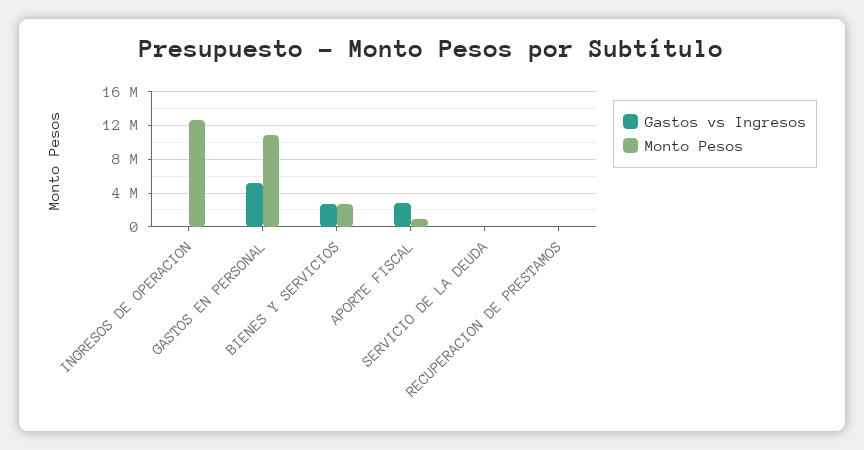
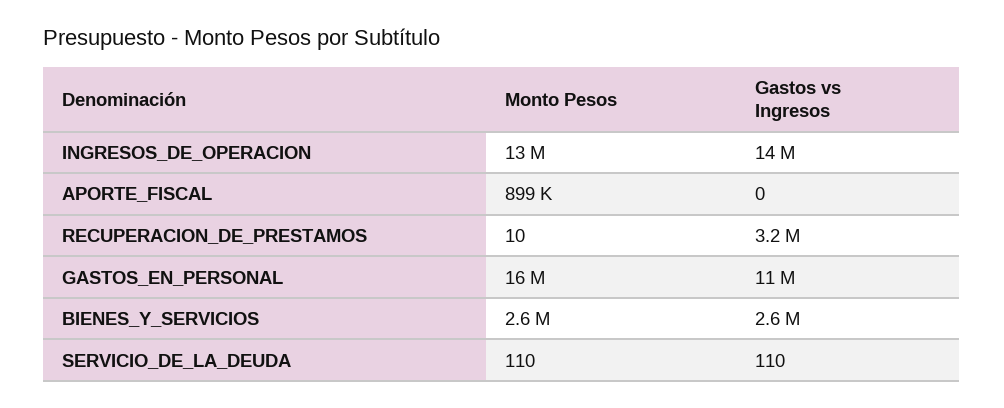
  {
    "Gastos vs Ingresos": {
-     "INGRESOS DE OPERACION": 0,
+     "INGRESOS DE OPERACION": 14000000,
-     "GASTOS EN PERSONAL": 5000000,
+     "GASTOS EN PERSONAL": 11000000,
      "BIENES Y SERVICIOS": 2600000,
-     "APORTE FISCAL": 3000000,
+     "APORTE FISCAL": 0,
      "SERVICIO DE LA DEUDA": 110,
-     "RECUPERACION DE PRESTAMOS": 0
+     "RECUPERACION DE PRESTAMOS": 3200000
    },
    "Monto Pesos": {
      "INGRESOS DE OPERACION": 13000000,
-     "GASTOS EN PERSONAL": 11000000,
+     "GASTOS EN PERSONAL": 16000000,
      "BIENES Y SERVICIOS": 2600000,
      "APORTE FISCAL": 899000,
      "SERVICIO DE LA DEUDA": 110,
      "RECUPERACION DE PRESTAMOS": 10
    }
  }

